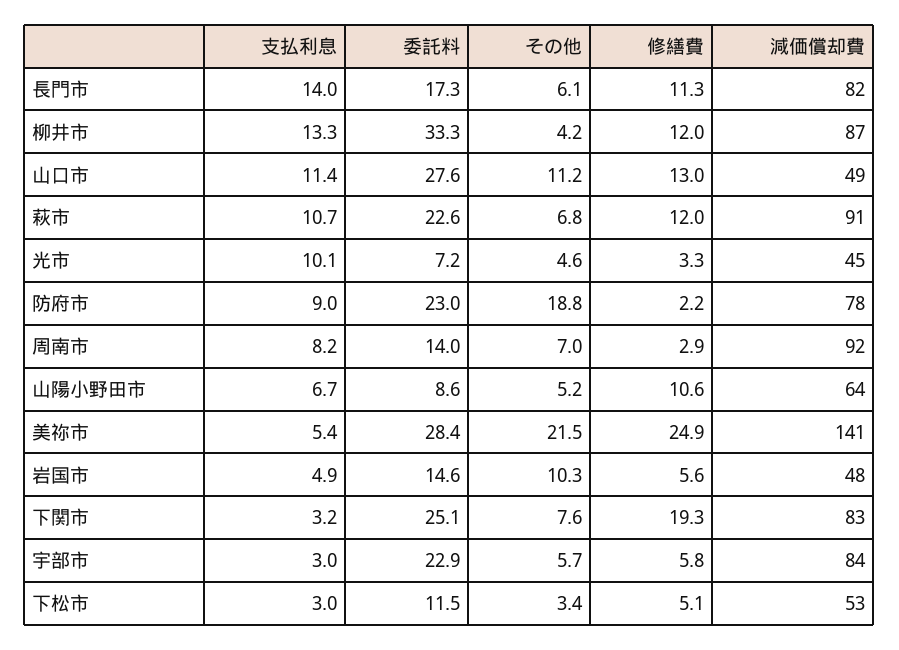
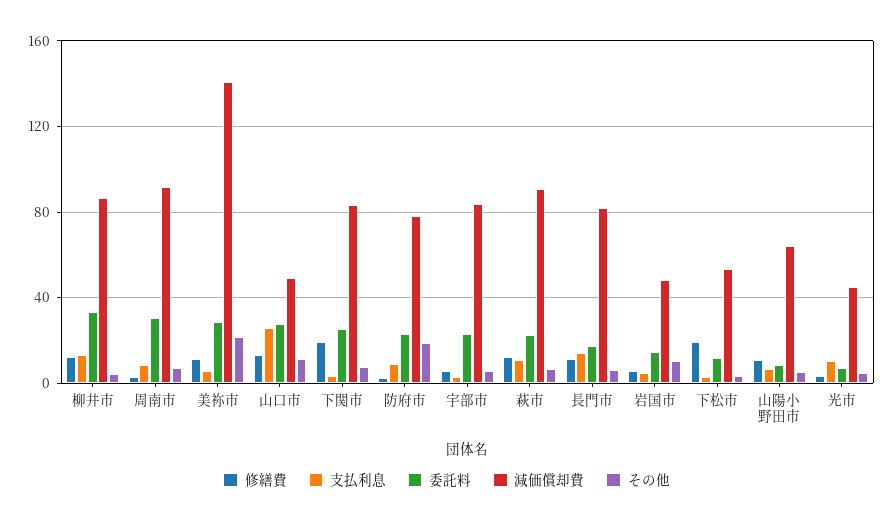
  {
    "支払利息": {
      "長門市": 14,
      "柳井市": 13.3,
-     "山口市": 11.4,
+     "山口市": 25,
      "萩市": 10.7,
      "光市": 10.1,
      "防府市": 9,
      "周南市": 8.2,
      "山陽小野田市": 6.7,
      "美祢市": 5.4,
      "岩国市": 4.9,
      "下関市": 3.2,
      "宇部市": 3,
      "下松市": 3
    },
    "委託料": {
      "長門市": 17.3,
      "柳井市": 33.3,
      "山口市": 27.6,
      "萩市": 22.6,
      "光市": 7.2,
      "防府市": 23,
-     "周南市": 14,
+     "周南市": 30,
      "山陽小野田市": 8.6,
      "美祢市": 28.4,
      "岩国市": 14.6,
      "下関市": 25.1,
      "宇部市": 22.9,
      "下松市": 11.5
    },
    "その他": {
      "長門市": 6.1,
      "柳井市": 4.2,
      "山口市": 11.2,
      "萩市": 6.8,
      "光市": 4.6,
      "防府市": 18.8,
      "周南市": 7,
      "山陽小野田市": 5.2,
      "美祢市": 21.5,
      "岩国市": 10.3,
      "下関市": 7.6,
      "宇部市": 5.7,
      "下松市": 3.4
    },
    "修繕費": {
      "長門市": 11.3,
      "柳井市": 12,
      "山口市": 13,
      "萩市": 12,
      "光市": 3.3,
      "防府市": 2.2,
      "周南市": 2.9,
      "山陽小野田市": 10.6,
-     "美祢市": 24.9,
+     "美祢市": 10,
      "岩国市": 5.6,
      "下関市": 19.3,
      "宇部市": 5.8,
-     "下松市": 5.1
+     "下松市": 20
    },
    "減価償却費": {
      "長門市": 82,
      "柳井市": 87,
      "山口市": 49,
      "萩市": 91,
      "光市": 45,
      "防府市": 78,
      "周南市": 92,
      "山陽小野田市": 64,
      "美祢市": 141,
      "岩国市": 48,
      "下関市": 83,
      "宇部市": 84,
      "下松市": 53
    }
  }

